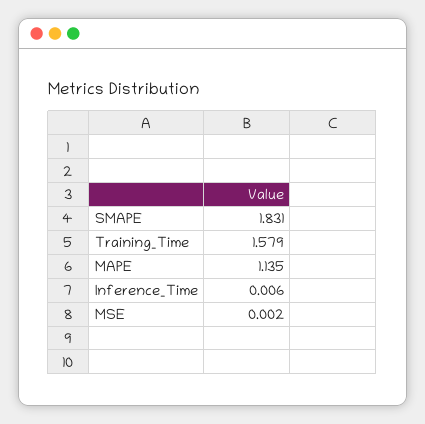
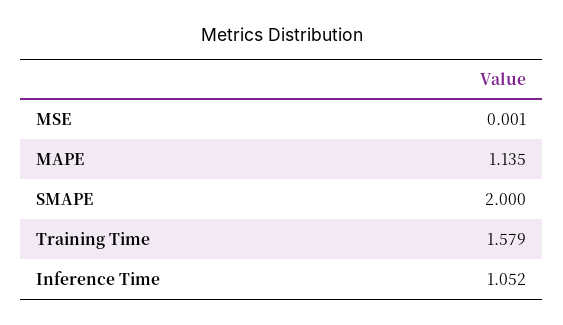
  {
-   "SMAPE": 1.831,
+   "SMAPE": 2,
    "Training_Time": 1.579,
    "MAPE": 1.135,
-   "Inference_Time": 0.006,
+   "Inference_Time": 1.052,
-   "MSE": 0.002
+   "MSE": 0.001
  }

